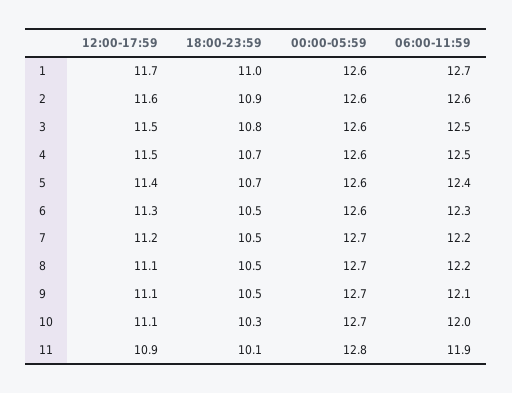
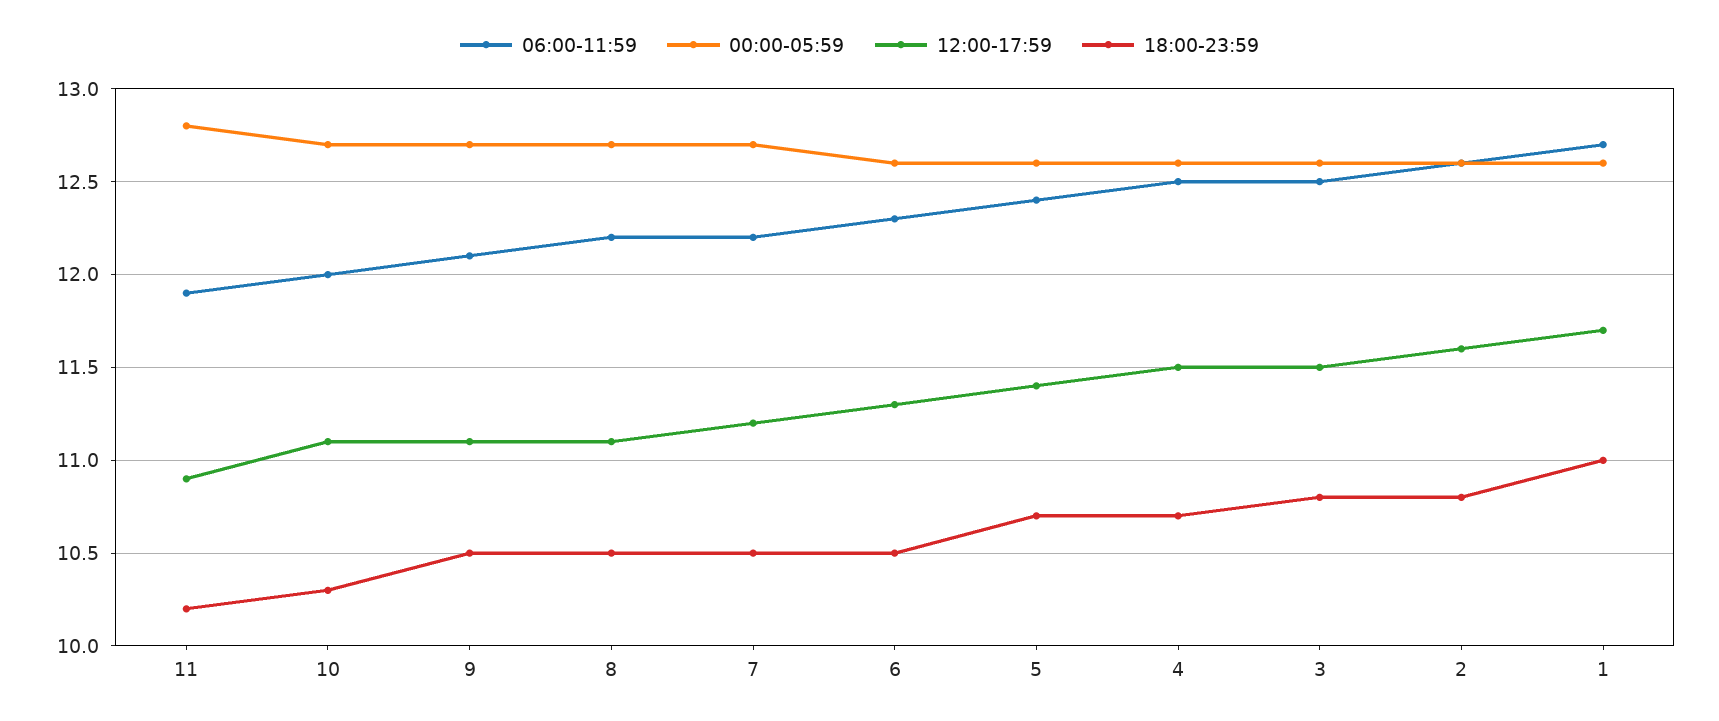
  {
    "12:00-17:59": {
      "1": 11.7,
      "2": 11.6,
      "3": 11.5,
      "4": 11.5,
      "5": 11.4,
      "6": 11.3,
      "7": 11.2,
      "8": 11.1,
      "9": 11.1,
      "10": 11.1,
      "11": 10.9
    },
    "18:00-23:59": {
      "1": 11,
-     "2": 10.9,
+     "2": 10.8,
      "3": 10.8,
      "4": 10.7,
      "5": 10.7,
      "6": 10.5,
      "7": 10.5,
      "8": 10.5,
      "9": 10.5,
      "10": 10.3,
-     "11": 10.1
+     "11": 10.2
    },
    "00:00-05:59": {
      "1": 12.6,
      "2": 12.6,
      "3": 12.6,
      "4": 12.6,
      "5": 12.6,
      "6": 12.6,
      "7": 12.7,
      "8": 12.7,
      "9": 12.7,
      "10": 12.7,
      "11": 12.8
    },
    "06:00-11:59": {
      "1": 12.7,
      "2": 12.6,
      "3": 12.5,
      "4": 12.5,
      "5": 12.4,
      "6": 12.3,
      "7": 12.2,
      "8": 12.2,
      "9": 12.1,
      "10": 12,
      "11": 11.9
    }
  }

